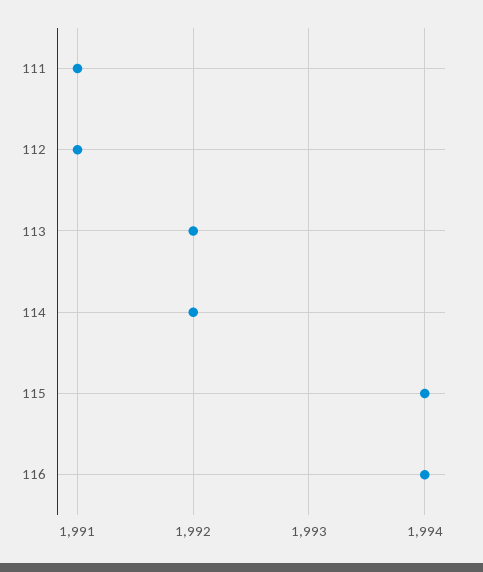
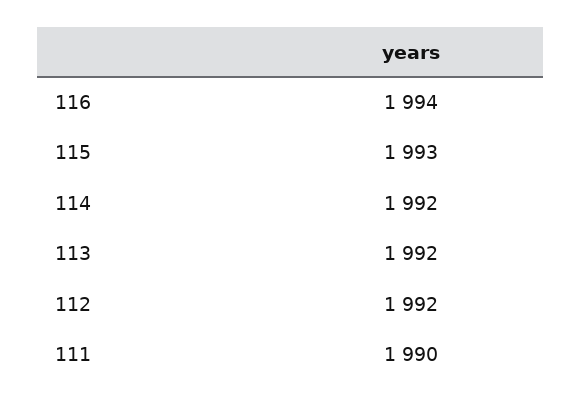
  {
-   "111": 1991,
+   "111": 1990,
-   "112": 1991,
+   "112": 1992,
    "113": 1992,
    "114": 1992,
-   "115": 1994,
+   "115": 1993,
    "116": 1994
  }

